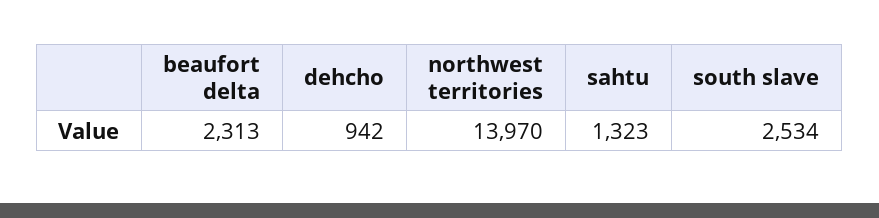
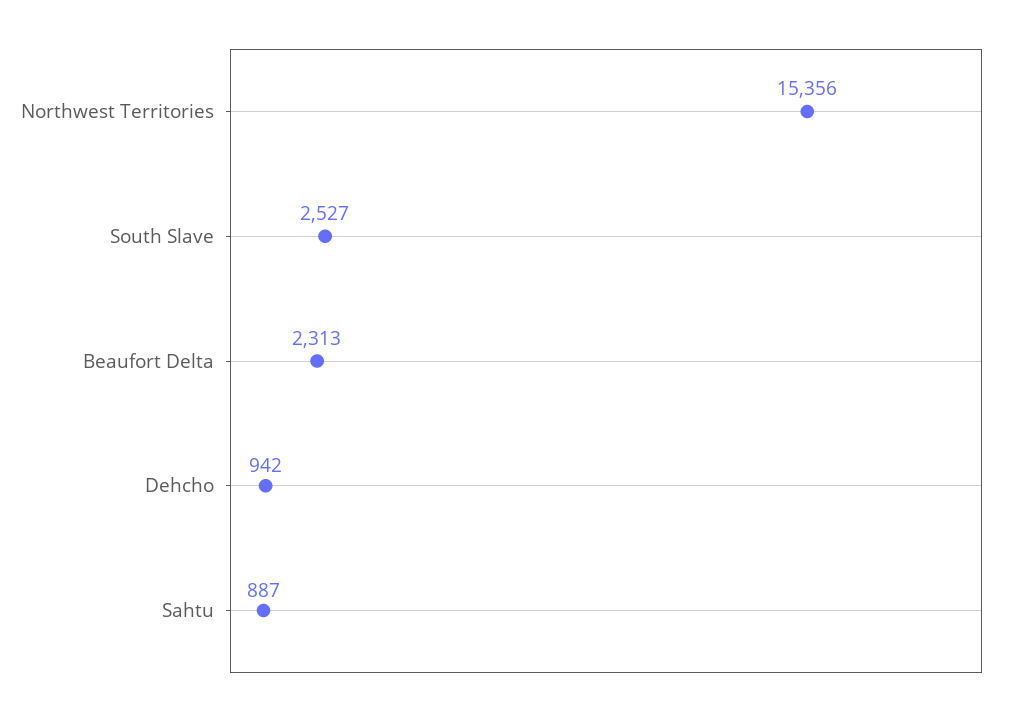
  {
    "beaufort delta": 2313,
    "dehcho": 942,
-   "northwest territories": 13970,
+   "northwest territories": 15356,
-   "sahtu": 1323,
+   "sahtu": 887,
-   "south slave": 2534
+   "south slave": 2527
  }

